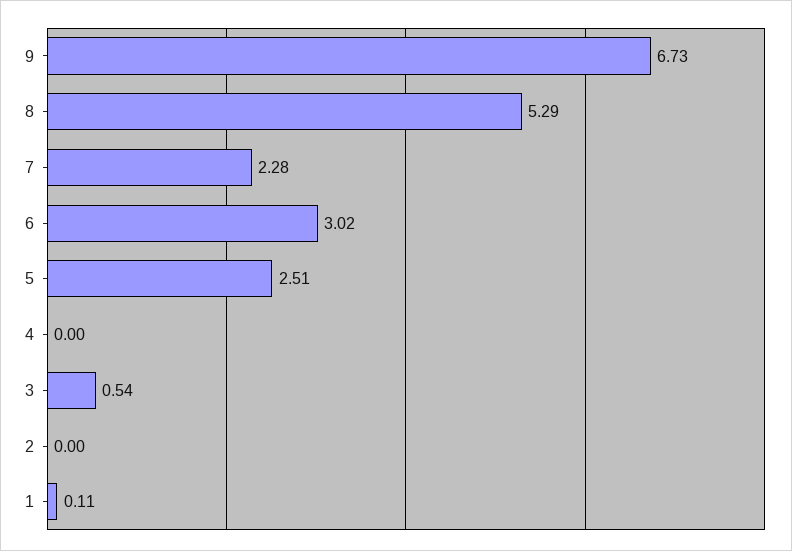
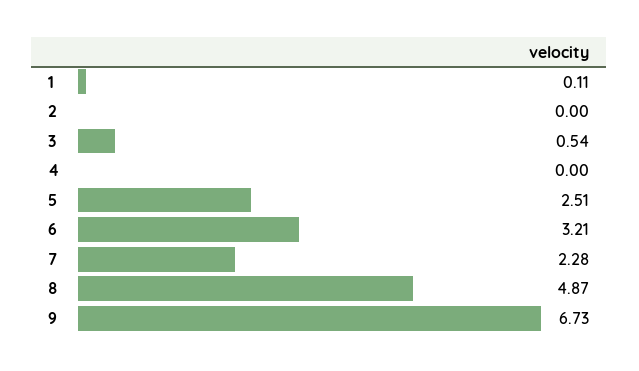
  {
    "9": 6.73,
-   "8": 5.29,
+   "8": 4.87,
    "7": 2.28,
-   "6": 3.02,
+   "6": 3.21,
    "5": 2.51,
    "4": 0,
    "3": 0.54,
    "2": 0,
    "1": 0.11
  }

